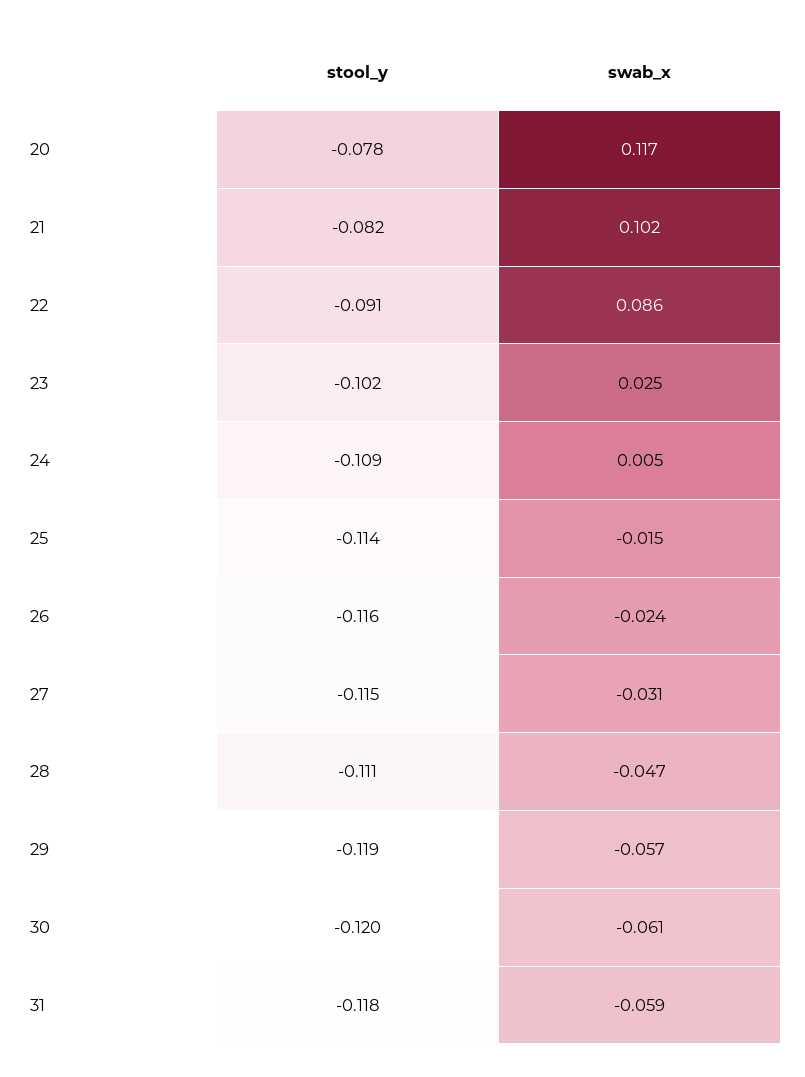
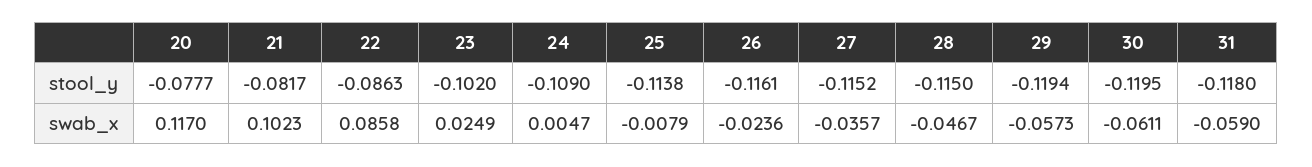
  {
    "stool_y": {
      "20": -0.0777,
      "21": -0.0817,
-     "22": -0.091,
+     "22": -0.0863,
      "23": -0.102,
      "24": -0.109,
      "25": -0.1138,
      "26": -0.1161,
      "27": -0.1152,
-     "28": -0.111,
+     "28": -0.115,
      "29": -0.1194,
      "30": -0.1195,
      "31": -0.118
    },
    "swab_x": {
      "20": 0.117,
      "21": 0.1023,
      "22": 0.0858,
      "23": 0.0249,
      "24": 0.0047,
-     "25": -0.015,
+     "25": -0.0079,
      "26": -0.0236,
-     "27": -0.031,
+     "27": -0.0357,
      "28": -0.0467,
      "29": -0.0573,
      "30": -0.0611,
      "31": -0.059
    }
  }

